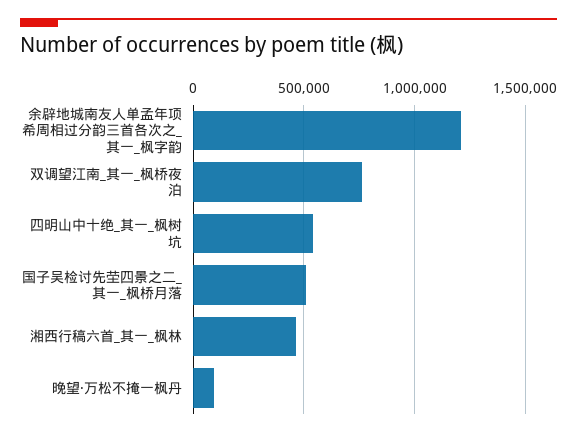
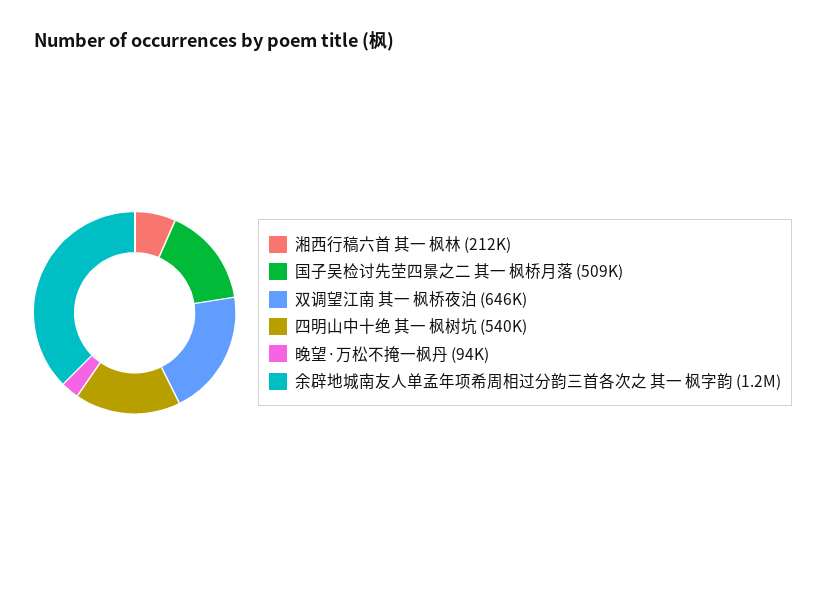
  {
    "余辟地城南友人单孟年项希周相过分韵三首各次之_其一_枫字韵": 1200000,
-   "双调望江南_其一_枫桥夜泊": 750000,
+   "双调望江南_其一_枫桥夜泊": 646000,
    "四明山中十绝_其一_枫树坑": 540000,
    "国子吴检讨先茔四景之二_其一_枫桥月落": 509000,
-   "湘西行稿六首_其一_枫林": 450000,
+   "湘西行稿六首_其一_枫林": 212000,
    "晚望·万松不掩一枫丹": 94000
  }

